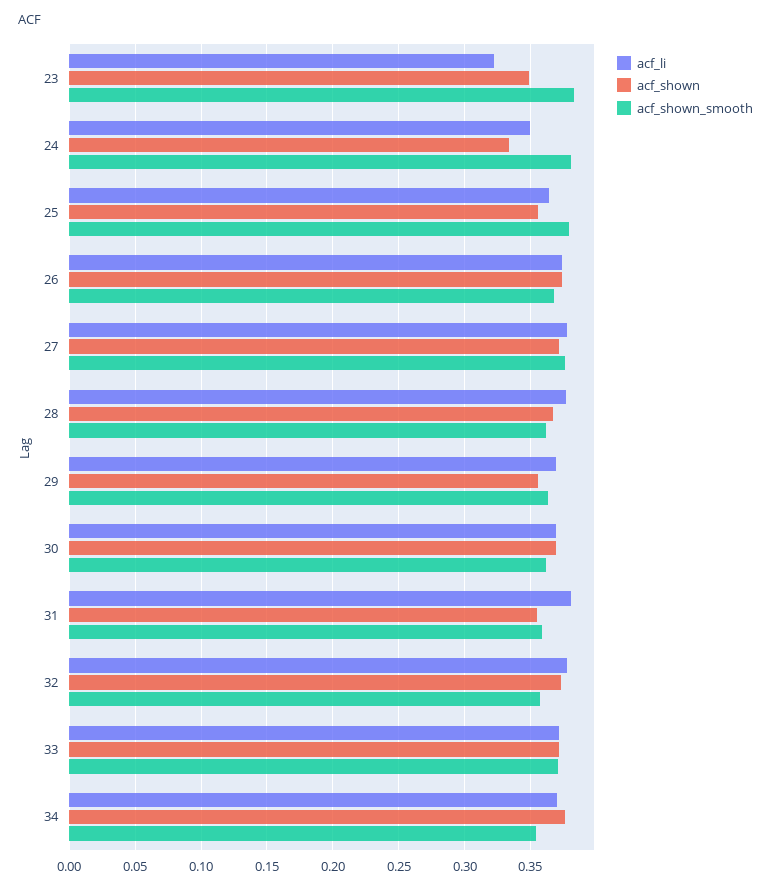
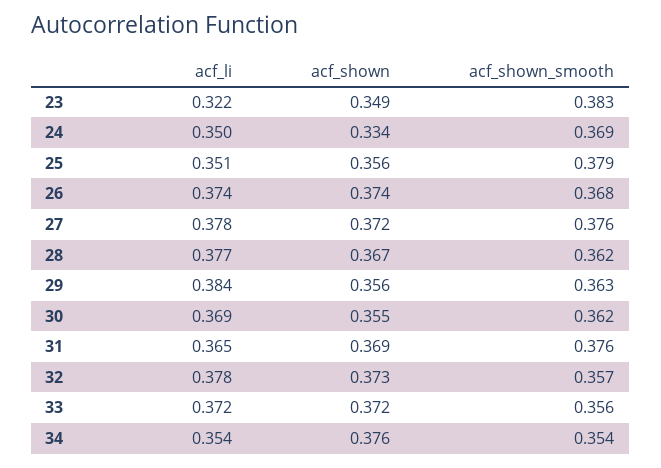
  {
    "acf_li": {
      "23": 0.322,
      "24": 0.35,
-     "25": 0.365,
+     "25": 0.351,
      "26": 0.374,
      "27": 0.378,
      "28": 0.377,
-     "29": 0.37,
+     "29": 0.384,
      "30": 0.369,
-     "31": 0.38,
+     "31": 0.365,
      "32": 0.378,
      "33": 0.372,
-     "34": 0.37
+     "34": 0.354
    },
    "acf_shown": {
      "23": 0.349,
      "24": 0.334,
      "25": 0.356,
      "26": 0.374,
      "27": 0.372,
      "28": 0.367,
      "29": 0.356,
-     "30": 0.37,
+     "30": 0.355,
-     "31": 0.355,
+     "31": 0.369,
      "32": 0.373,
      "33": 0.372,
      "34": 0.376
    },
    "acf_shown_smooth": {
      "23": 0.383,
-     "24": 0.38,
+     "24": 0.369,
      "25": 0.379,
      "26": 0.368,
      "27": 0.376,
      "28": 0.362,
      "29": 0.363,
      "30": 0.362,
-     "31": 0.36,
+     "31": 0.376,
      "32": 0.357,
-     "33": 0.37,
+     "33": 0.356,
      "34": 0.354
    }
  }

